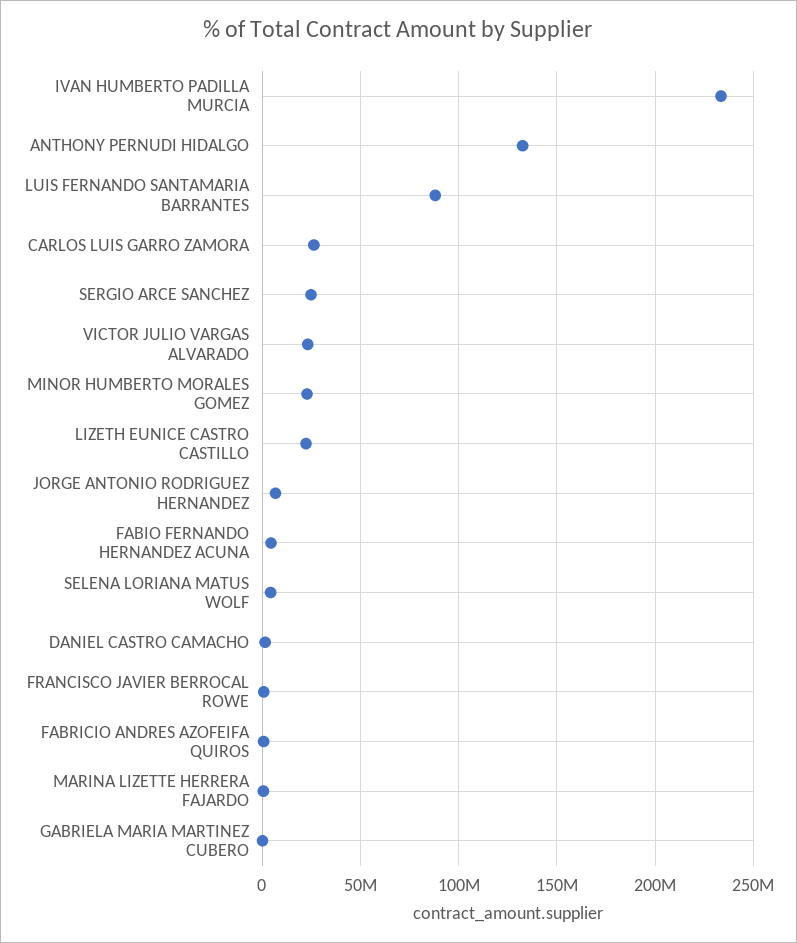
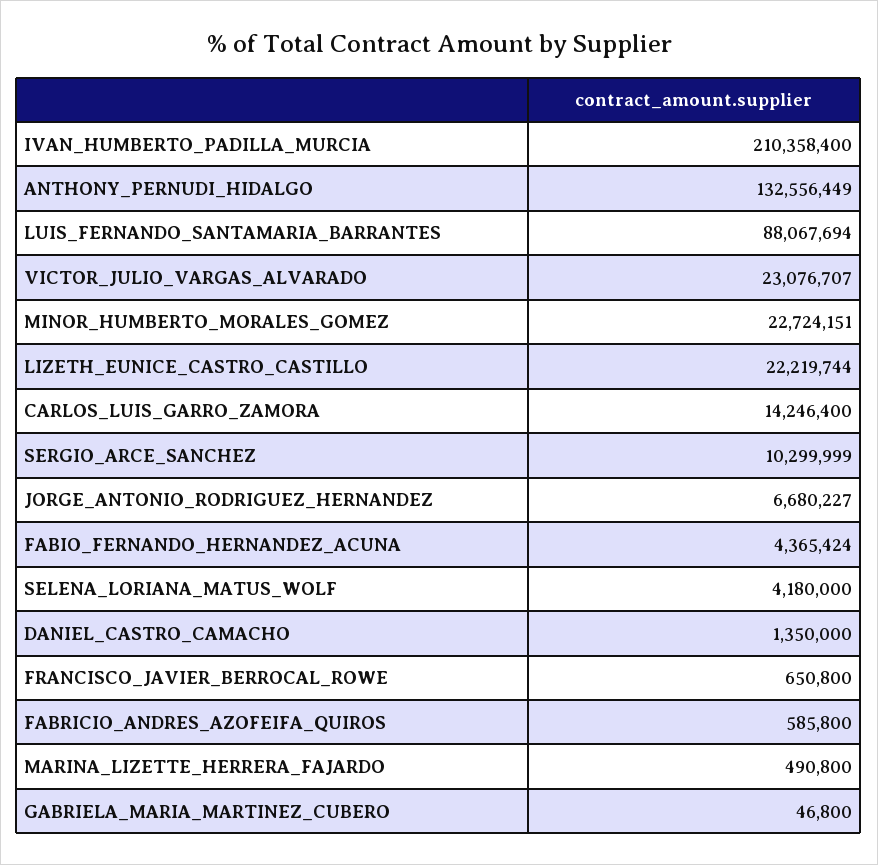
  {
-   "IVAN HUMBERTO PADILLA MURCIA": 235000000,
+   "IVAN HUMBERTO PADILLA MURCIA": 210358400,
    "ANTHONY PERNUDI HIDALGO": 132556449,
    "LUIS FERNANDO SANTAMARIA BARRANTES": 88067694,
-   "CARLOS LUIS GARRO ZAMORA": 25000000,
+   "CARLOS LUIS GARRO ZAMORA": 14246400,
-   "SERGIO ARCE SANCHEZ": 25000000,
+   "SERGIO ARCE SANCHEZ": 10299999,
    "VICTOR JULIO VARGAS ALVARADO": 23076707,
    "MINOR HUMBERTO MORALES GOMEZ": 22724151,
    "LIZETH EUNICE CASTRO CASTILLO": 22219744,
    "JORGE ANTONIO RODRIGUEZ HERNANDEZ": 6680227,
    "FABIO FERNANDO HERNANDEZ ACUNA": 4365424,
    "SELENA LORIANA MATUS WOLF": 4180000,
    "DANIEL CASTRO CAMACHO": 1350000,
    "FRANCISCO JAVIER BERROCAL ROWE": 650800,
    "FABRICIO ANDRES AZOFEIFA QUIROS": 585800,
    "MARINA LIZETTE HERRERA FAJARDO": 490800,
    "GABRIELA MARIA MARTINEZ CUBERO": 46800
  }

